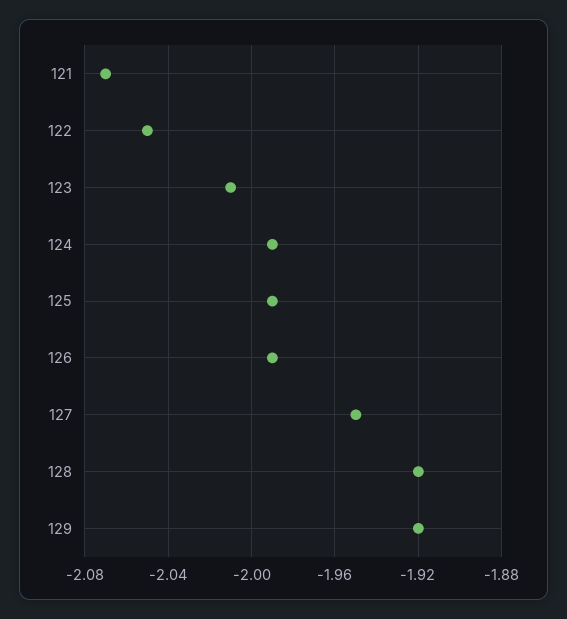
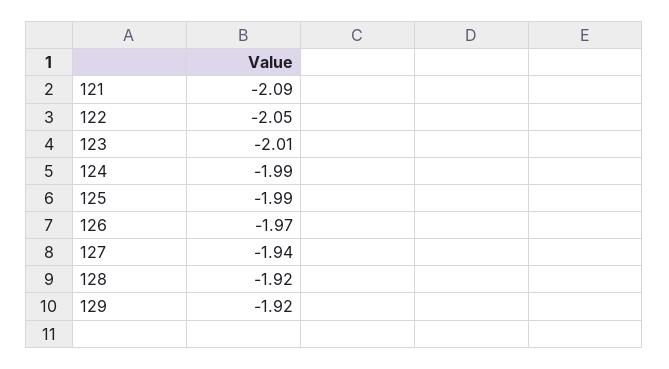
  {
-   "121": -2.07,
+   "121": -2.09,
    "122": -2.05,
    "123": -2.01,
    "124": -1.99,
    "125": -1.99,
-   "126": -1.99,
+   "126": -1.97,
-   "127": -1.95,
+   "127": -1.94,
    "128": -1.92,
    "129": -1.92
  }

